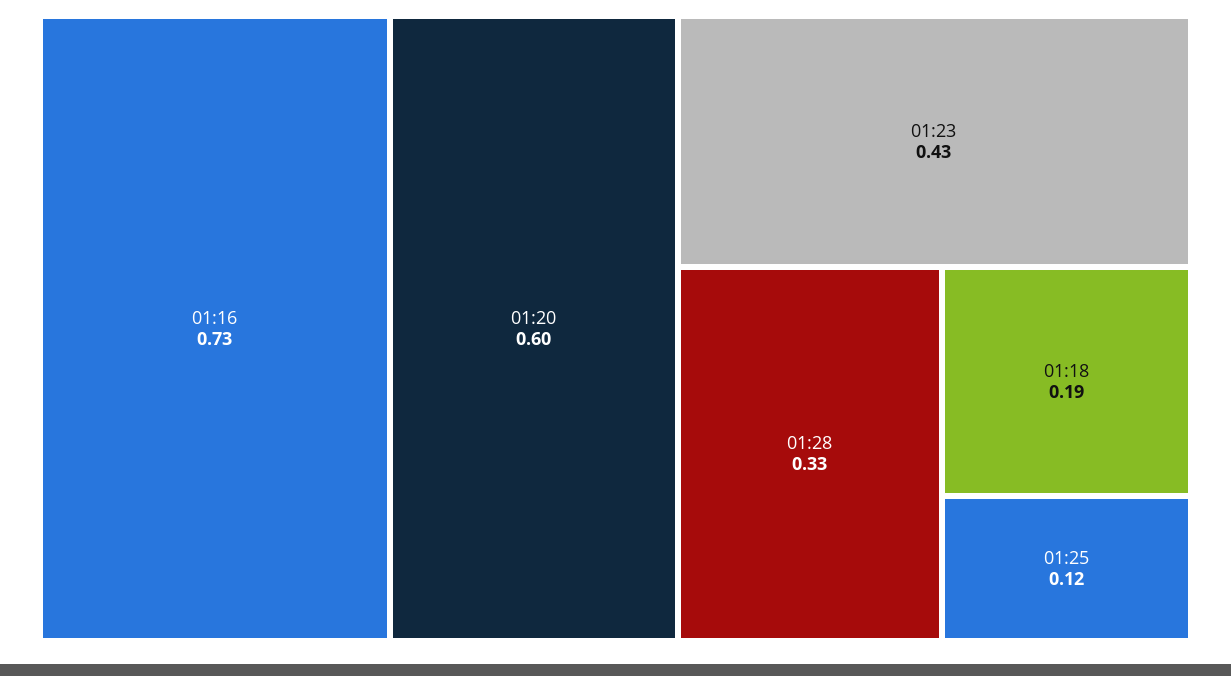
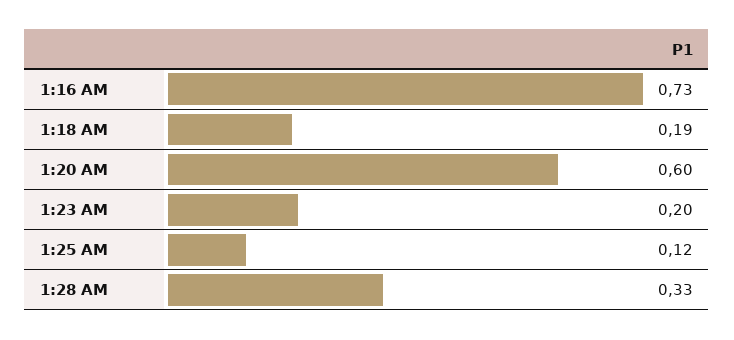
  {
    "01:16": 0.73,
    "01:20": 0.6,
-   "01:23": 0.43,
+   "01:23": 0.2,
    "01:28": 0.33,
    "01:18": 0.19,
    "01:25": 0.12
  }

